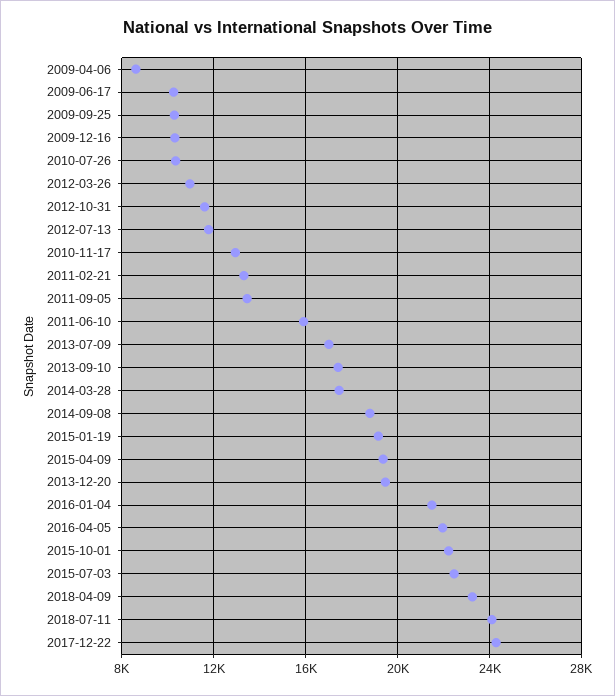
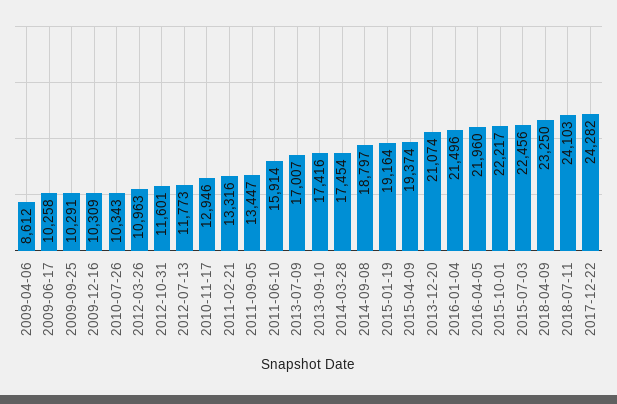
  {
    "2009-04-06": 8612,
    "2009-06-17": 10258,
    "2009-09-25": 10291,
    "2009-12-16": 10309,
    "2010-07-26": 10343,
    "2012-03-26": 10963,
    "2012-10-31": 11601,
    "2012-07-13": 11773,
    "2010-11-17": 12946,
    "2011-02-21": 13316,
    "2011-09-05": 13447,
    "2011-06-10": 15914,
    "2013-07-09": 17007,
    "2013-09-10": 17416,
    "2014-03-28": 17454,
    "2014-09-08": 18797,
    "2015-01-19": 19164,
    "2015-04-09": 19374,
-   "2013-12-20": 19500,
+   "2013-12-20": 21074,
    "2016-01-04": 21496,
    "2016-04-05": 21960,
    "2015-10-01": 22217,
    "2015-07-03": 22456,
    "2018-04-09": 23250,
    "2018-07-11": 24103,
    "2017-12-22": 24282
  }

